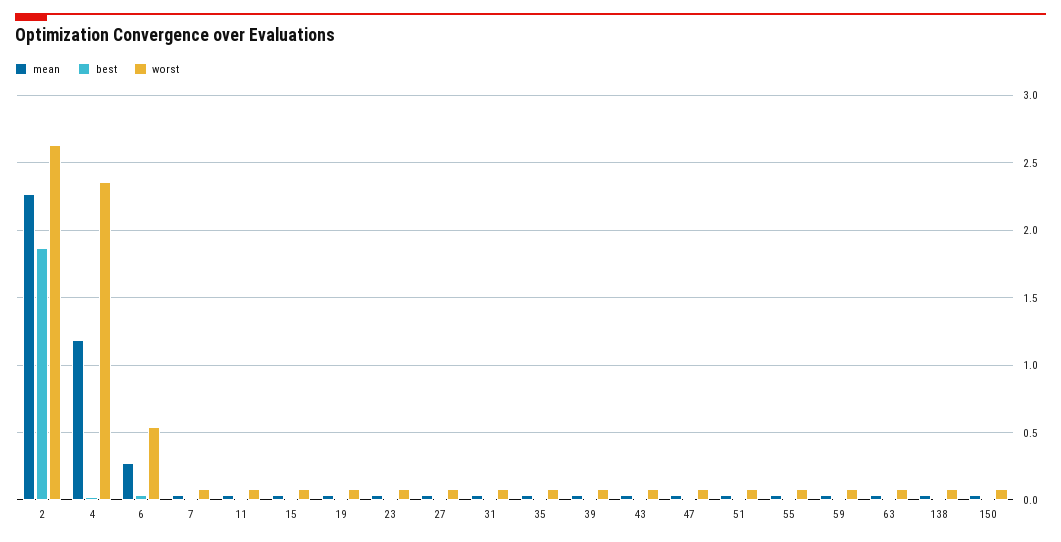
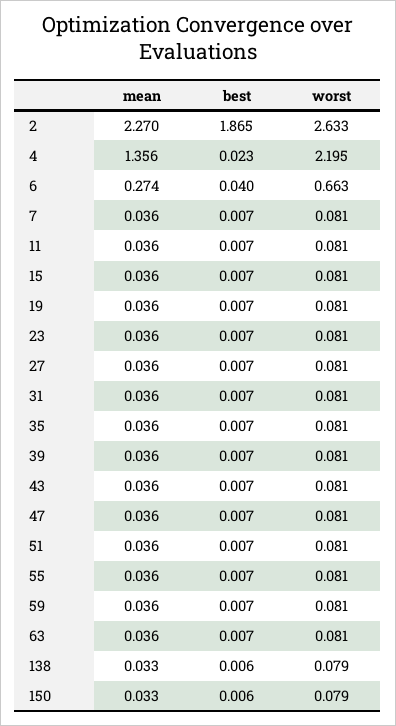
  {
    "mean": {
      "2": 2.27,
-     "4": 1.2,
+     "4": 1.356,
      "6": 0.274,
      "7": 0.036,
      "11": 0.036,
      "15": 0.036,
      "19": 0.036,
      "23": 0.036,
      "27": 0.036,
      "31": 0.036,
      "35": 0.036,
      "39": 0.036,
      "43": 0.036,
      "47": 0.036,
      "51": 0.036,
      "55": 0.036,
      "59": 0.036,
      "63": 0.036,
      "138": 0.033,
      "150": 0.033
    },
    "best": {
      "2": 1.865,
      "4": 0.023,
      "6": 0.04,
      "7": 0.007,
      "11": 0.007,
      "15": 0.007,
      "19": 0.007,
      "23": 0.007,
      "27": 0.007,
      "31": 0.007,
      "35": 0.007,
      "39": 0.007,
      "43": 0.007,
      "47": 0.007,
      "51": 0.007,
      "55": 0.007,
      "59": 0.007,
      "63": 0.007,
      "138": 0.006,
      "150": 0.006
    },
    "worst": {
      "2": 2.633,
-     "4": 2.35,
+     "4": 2.195,
-     "6": 0.55,
+     "6": 0.663,
      "7": 0.081,
      "11": 0.081,
      "15": 0.081,
      "19": 0.081,
      "23": 0.081,
      "27": 0.081,
      "31": 0.081,
      "35": 0.081,
      "39": 0.081,
      "43": 0.081,
      "47": 0.081,
      "51": 0.081,
      "55": 0.081,
      "59": 0.081,
      "63": 0.081,
      "138": 0.079,
      "150": 0.079
    }
  }

